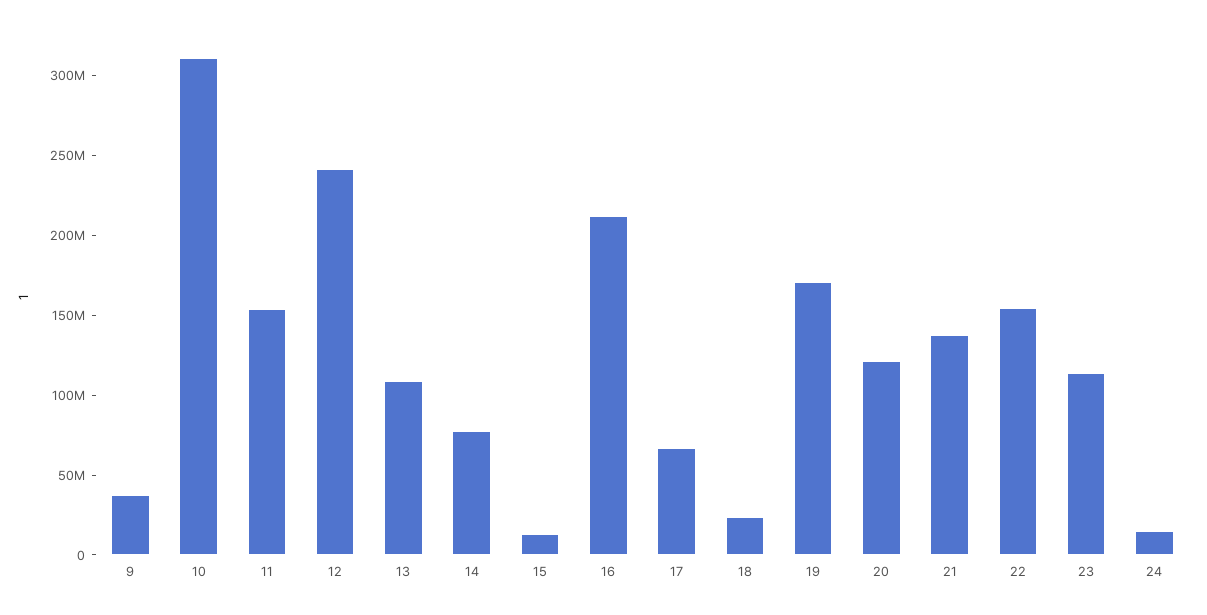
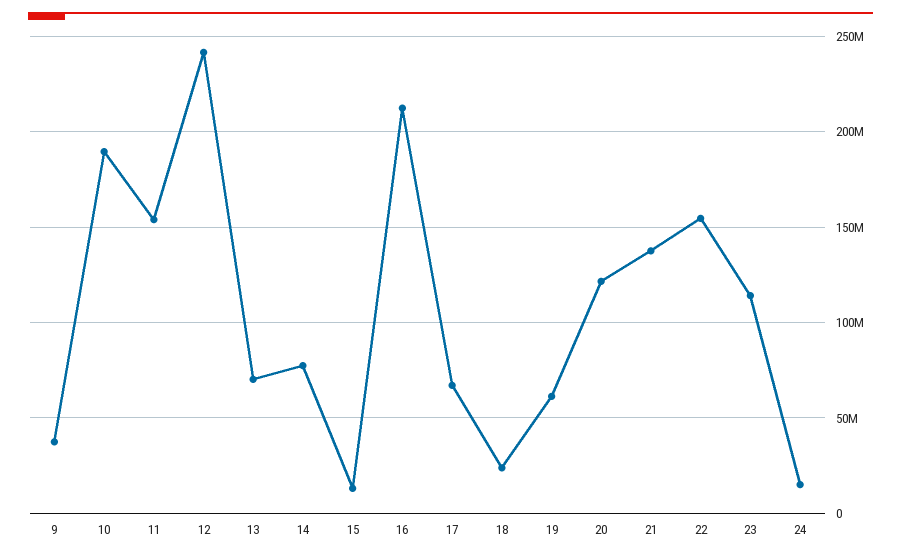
  {
    "9": 35000000,
-   "10": 310000000,
+   "10": 190000000,
    "11": 155000000,
    "12": 240000000,
-   "13": 110000000,
+   "13": 70000000,
    "14": 75000000,
    "15": 15000000,
    "16": 210000000,
    "17": 65000000,
    "18": 25000000,
-   "19": 170000000,
+   "19": 60000000,
    "20": 120000000,
    "21": 140000000,
    "22": 155000000,
    "23": 115000000,
    "24": 15000000
  }

